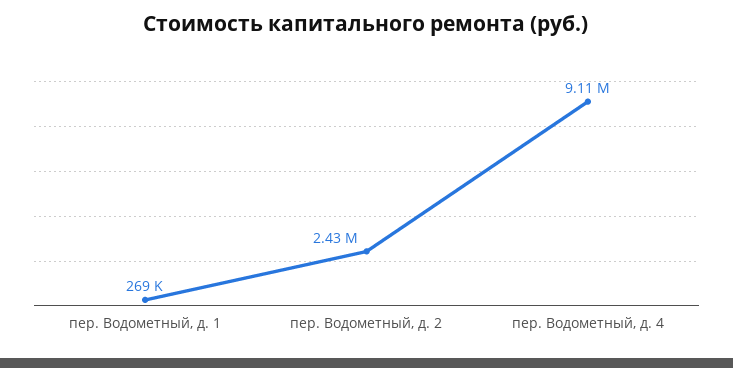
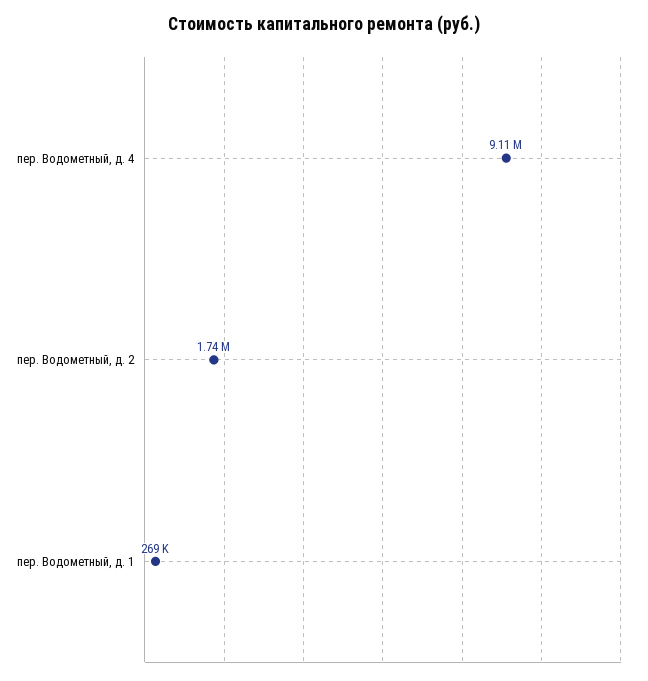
  {
    "пер. Водометный, д. 1": 269000,
-   "пер. Водометный, д. 2": 2430000,
+   "пер. Водометный, д. 2": 1740000,
    "пер. Водометный, д. 4": 9110000
  }

